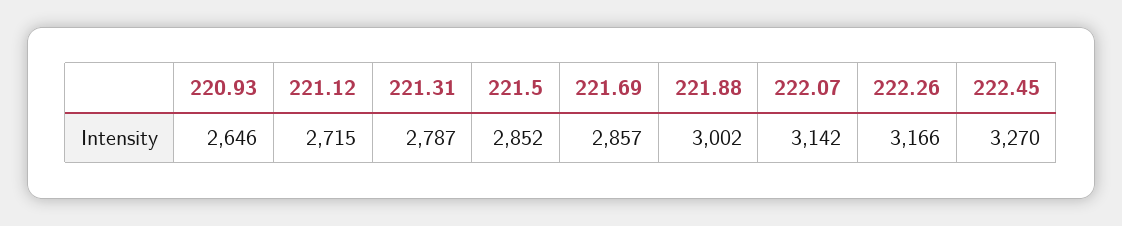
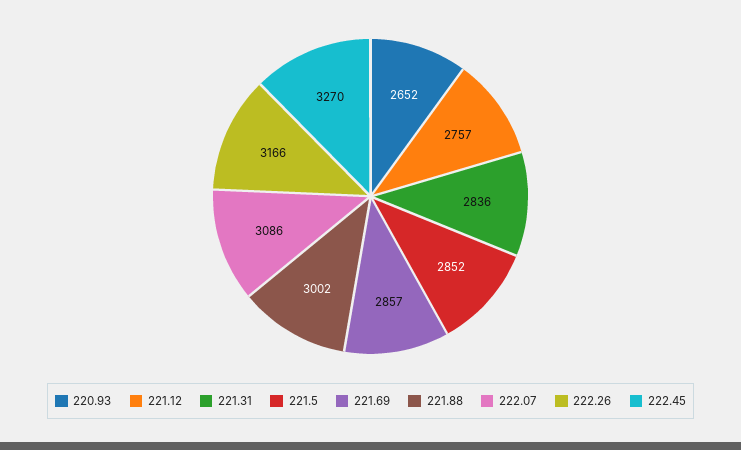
  {
-   "220.93": 2646,
+   "220.93": 2652,
-   "221.12": 2715,
+   "221.12": 2757,
-   "221.31": 2787,
+   "221.31": 2836,
    "221.5": 2852,
    "221.69": 2857,
    "221.88": 3002,
-   "222.07": 3142,
+   "222.07": 3086,
    "222.26": 3166,
    "222.45": 3270
  }

